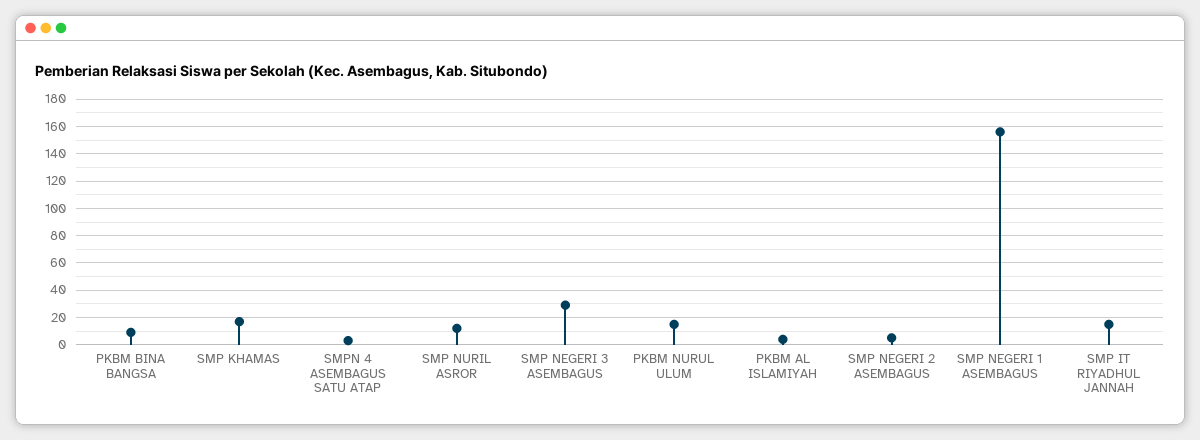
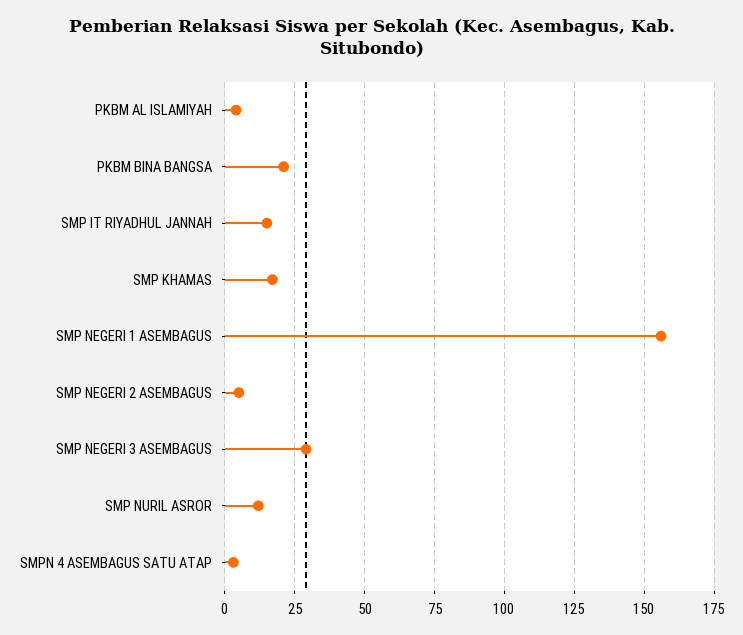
  {
-   "PKBM BINA BANGSA": 10,
+   "PKBM BINA BANGSA": 20,
    "SMP KHAMAS": 15,
    "SMPN 4 ASEMBAGUS SATU ATAP": 5,
    "SMP NURIL ASROR": 10,
    "SMP NEGERI 3 ASEMBAGUS": 30,
-   "PKBM NURUL ULUM": 15,
    "PKBM AL ISLAMIYAH": 5,
    "SMP NEGERI 2 ASEMBAGUS": 5,
    "SMP NEGERI 1 ASEMBAGUS": 155,
    "SMP IT RIYADHUL JANNAH": 15
  }

